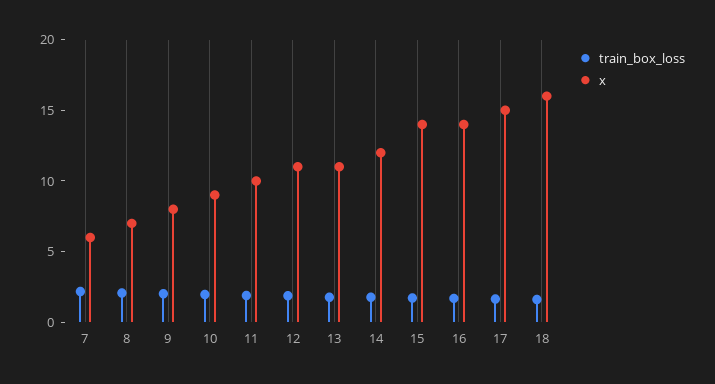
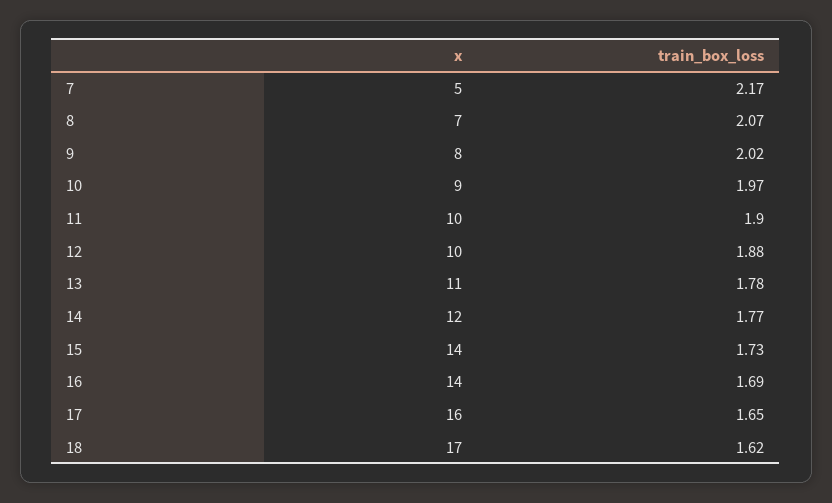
  {
    "train_box_loss": {
      "7": 2.17,
      "8": 2.07,
      "9": 2.02,
      "10": 1.97,
      "11": 1.9,
      "12": 1.88,
      "13": 1.78,
      "14": 1.77,
      "15": 1.73,
      "16": 1.69,
      "17": 1.65,
      "18": 1.62
    },
    "x": {
-     "7": 6,
+     "7": 5,
      "8": 7,
      "9": 8,
      "10": 9,
      "11": 10,
-     "12": 11,
+     "12": 10,
      "13": 11,
      "14": 12,
      "15": 14,
      "16": 14,
-     "17": 15,
+     "17": 16,
-     "18": 16
+     "18": 17
    }
  }

